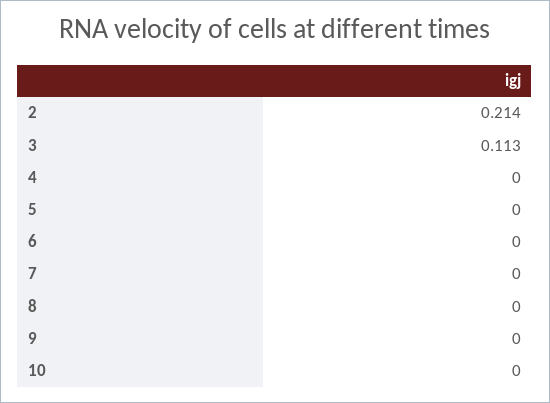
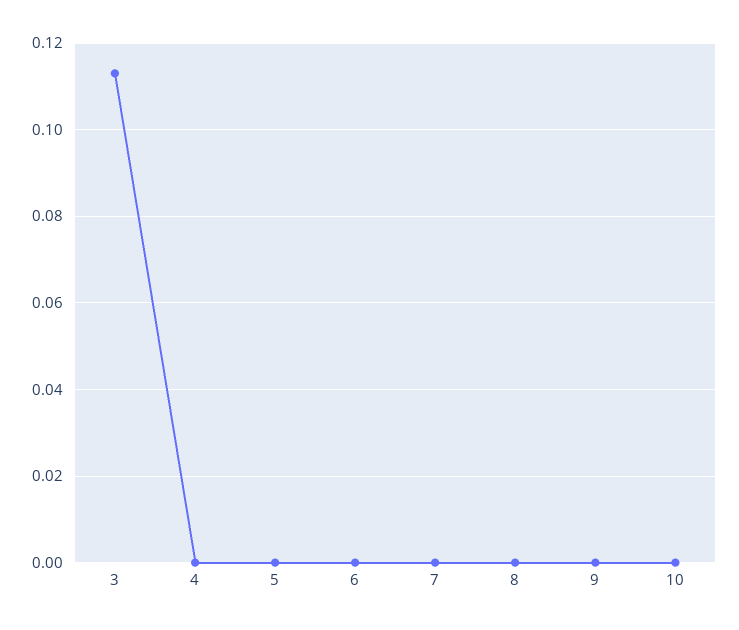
  {
-   "2": 0.214,
    "3": 0.113,
    "4": 0,
    "5": 0,
    "6": 0,
    "7": 0,
    "8": 0,
    "9": 0,
    "10": 0
  }

